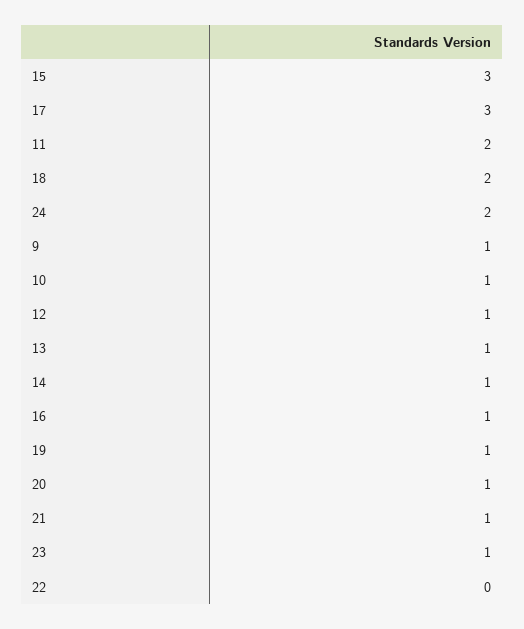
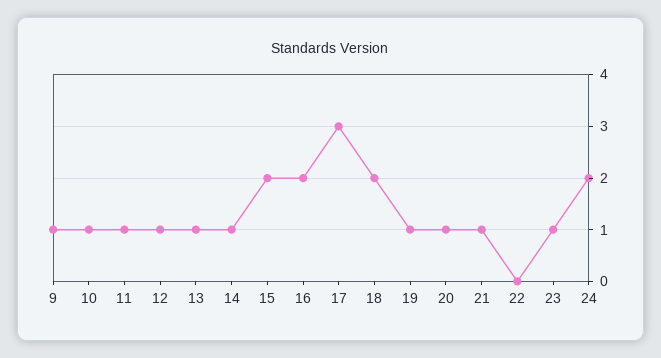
  {
-   "15": 3,
+   "15": 2,
    "17": 3,
-   "11": 2,
+   "11": 1,
    "18": 2,
    "24": 2,
    "9": 1,
    "10": 1,
    "12": 1,
    "13": 1,
    "14": 1,
-   "16": 1,
+   "16": 2,
    "19": 1,
    "20": 1,
    "21": 1,
    "23": 1,
    "22": 0
  }

